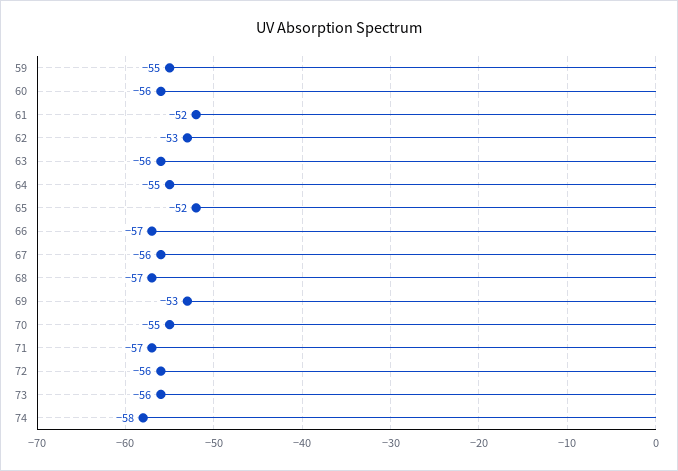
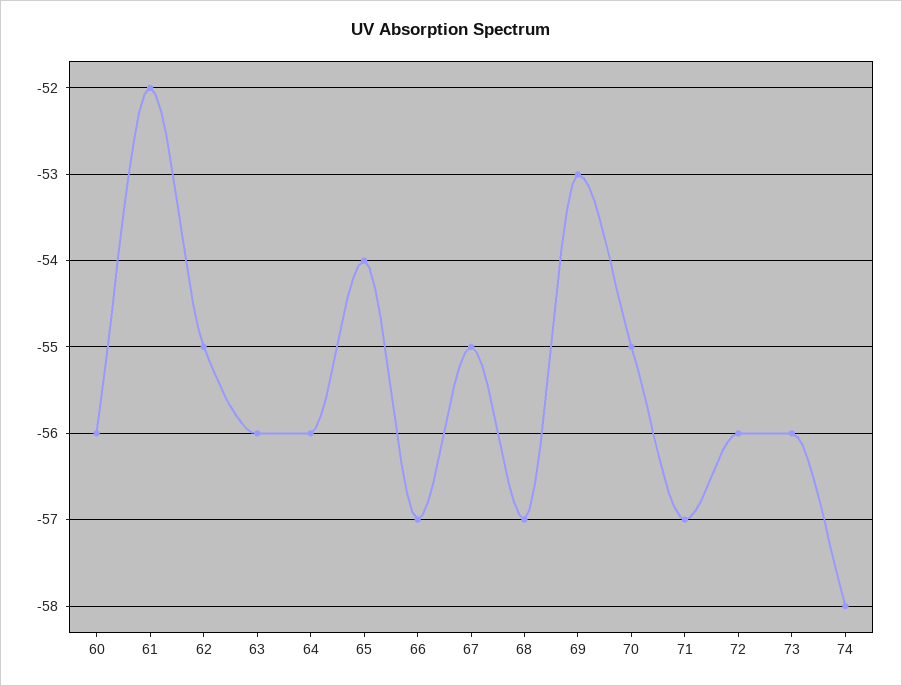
  {
-   "59": -55,
    "60": -56,
    "61": -52,
-   "62": -53,
+   "62": -55,
    "63": -56,
-   "64": -55,
+   "64": -56,
-   "65": -52,
+   "65": -54,
    "66": -57,
-   "67": -56,
+   "67": -55,
    "68": -57,
    "69": -53,
    "70": -55,
    "71": -57,
    "72": -56,
    "73": -56,
    "74": -58
  }

